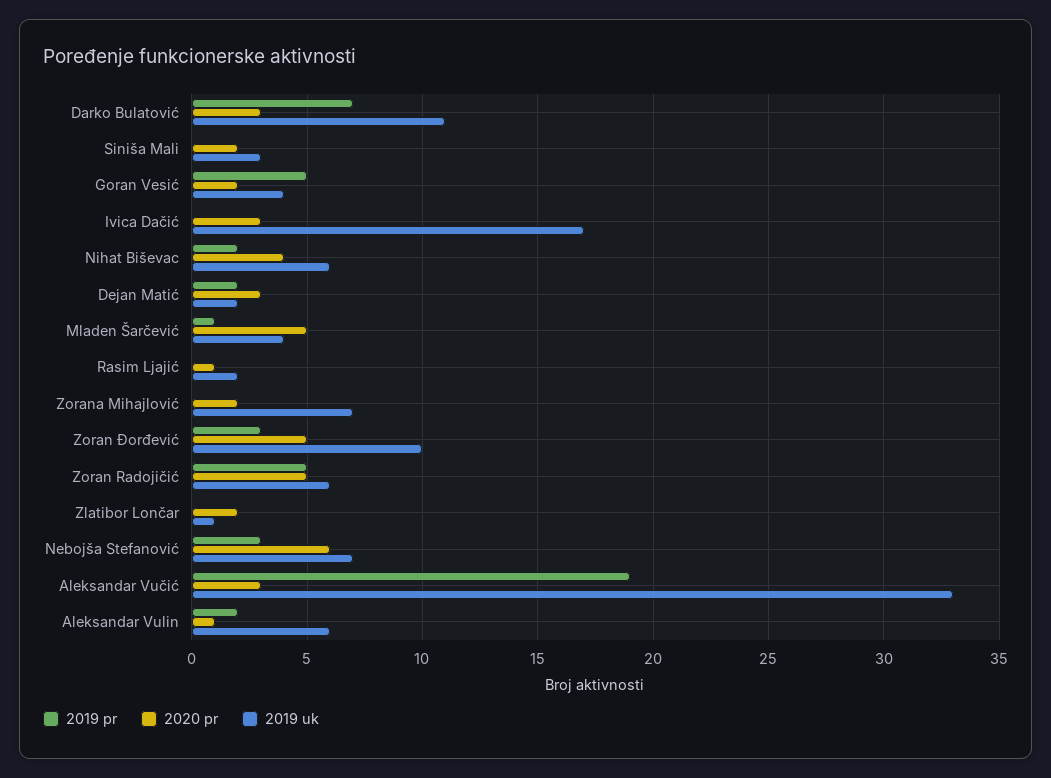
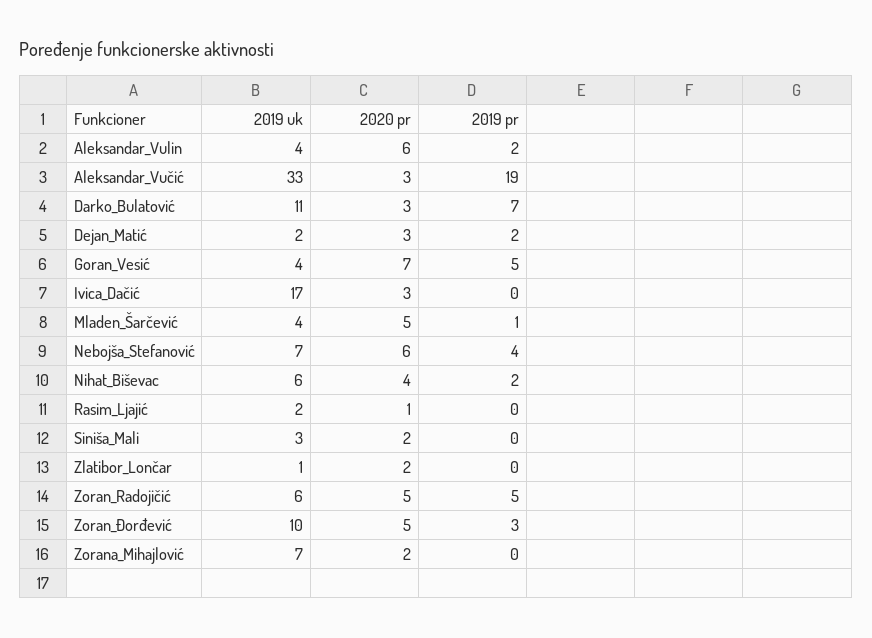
  {
    "2019 pr": {
      "Darko Bulatović": 7,
      "Siniša Mali": 0,
      "Goran Vesić": 5,
      "Ivica Dačić": 0,
      "Nihat Biševac": 2,
      "Dejan Matić": 2,
      "Mladen Šarčević": 1,
      "Rasim Ljajić": 0,
      "Zorana Mihajlović": 0,
      "Zoran Đorđević": 3,
      "Zoran Radojičić": 5,
      "Zlatibor Lončar": 0,
-     "Nebojša Stefanović": 3,
+     "Nebojša Stefanović": 4,
      "Aleksandar Vučić": 19,
      "Aleksandar Vulin": 2
    },
    "2020 pr": {
      "Darko Bulatović": 3,
      "Siniša Mali": 2,
-     "Goran Vesić": 2,
+     "Goran Vesić": 7,
      "Ivica Dačić": 3,
      "Nihat Biševac": 4,
      "Dejan Matić": 3,
      "Mladen Šarčević": 5,
      "Rasim Ljajić": 1,
      "Zorana Mihajlović": 2,
      "Zoran Đorđević": 5,
      "Zoran Radojičić": 5,
      "Zlatibor Lončar": 2,
      "Nebojša Stefanović": 6,
      "Aleksandar Vučić": 3,
-     "Aleksandar Vulin": 1
+     "Aleksandar Vulin": 6
    },
    "2019 uk": {
      "Darko Bulatović": 11,
      "Siniša Mali": 3,
      "Goran Vesić": 4,
      "Ivica Dačić": 17,
      "Nihat Biševac": 6,
      "Dejan Matić": 2,
      "Mladen Šarčević": 4,
      "Rasim Ljajić": 2,
      "Zorana Mihajlović": 7,
      "Zoran Đorđević": 10,
      "Zoran Radojičić": 6,
      "Zlatibor Lončar": 1,
      "Nebojša Stefanović": 7,
      "Aleksandar Vučić": 33,
-     "Aleksandar Vulin": 6
+     "Aleksandar Vulin": 4
    }
  }

